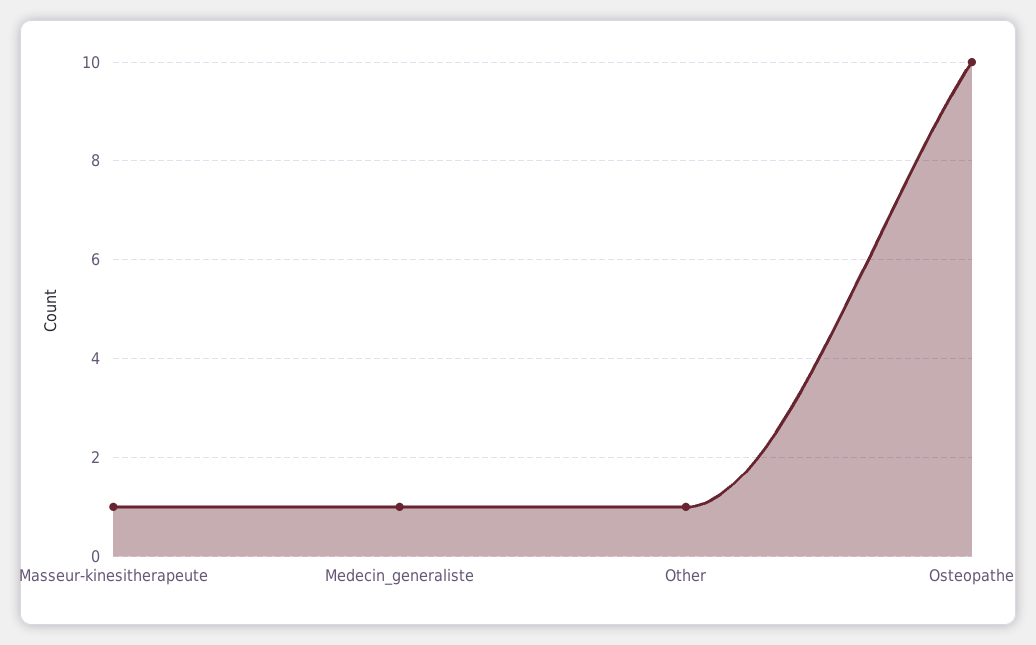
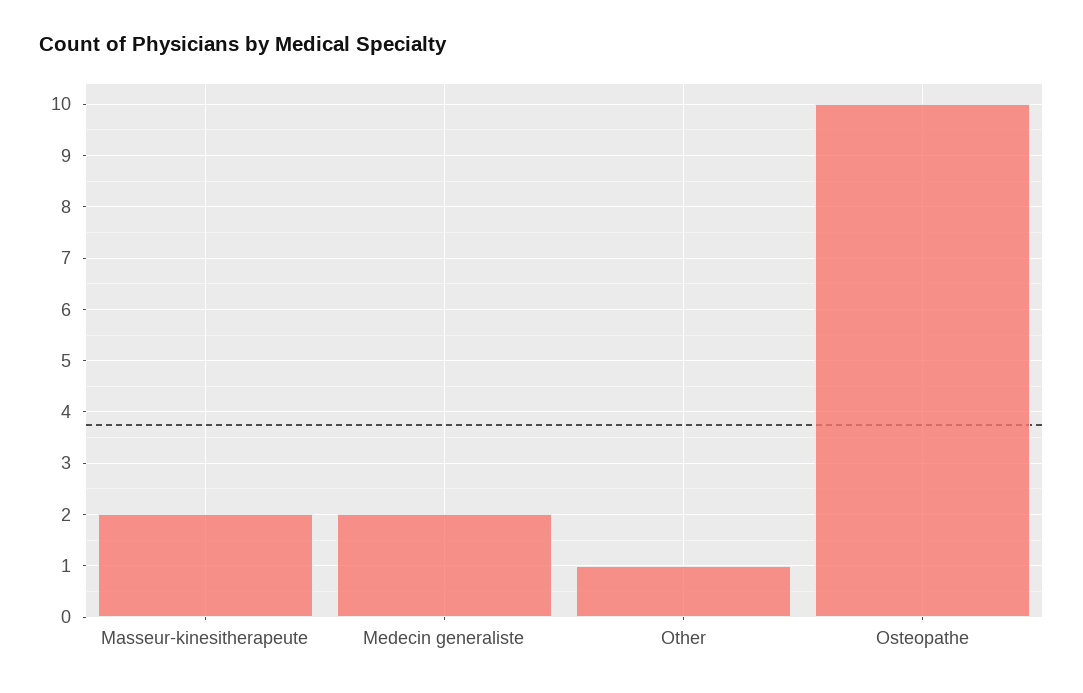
  {
-   "Masseur-kinesitherapeute": 1,
+   "Masseur-kinesitherapeute": 2,
-   "Medecin_generaliste": 1,
+   "Medecin_generaliste": 2,
    "Other": 1,
    "Osteopathe": 10
  }

